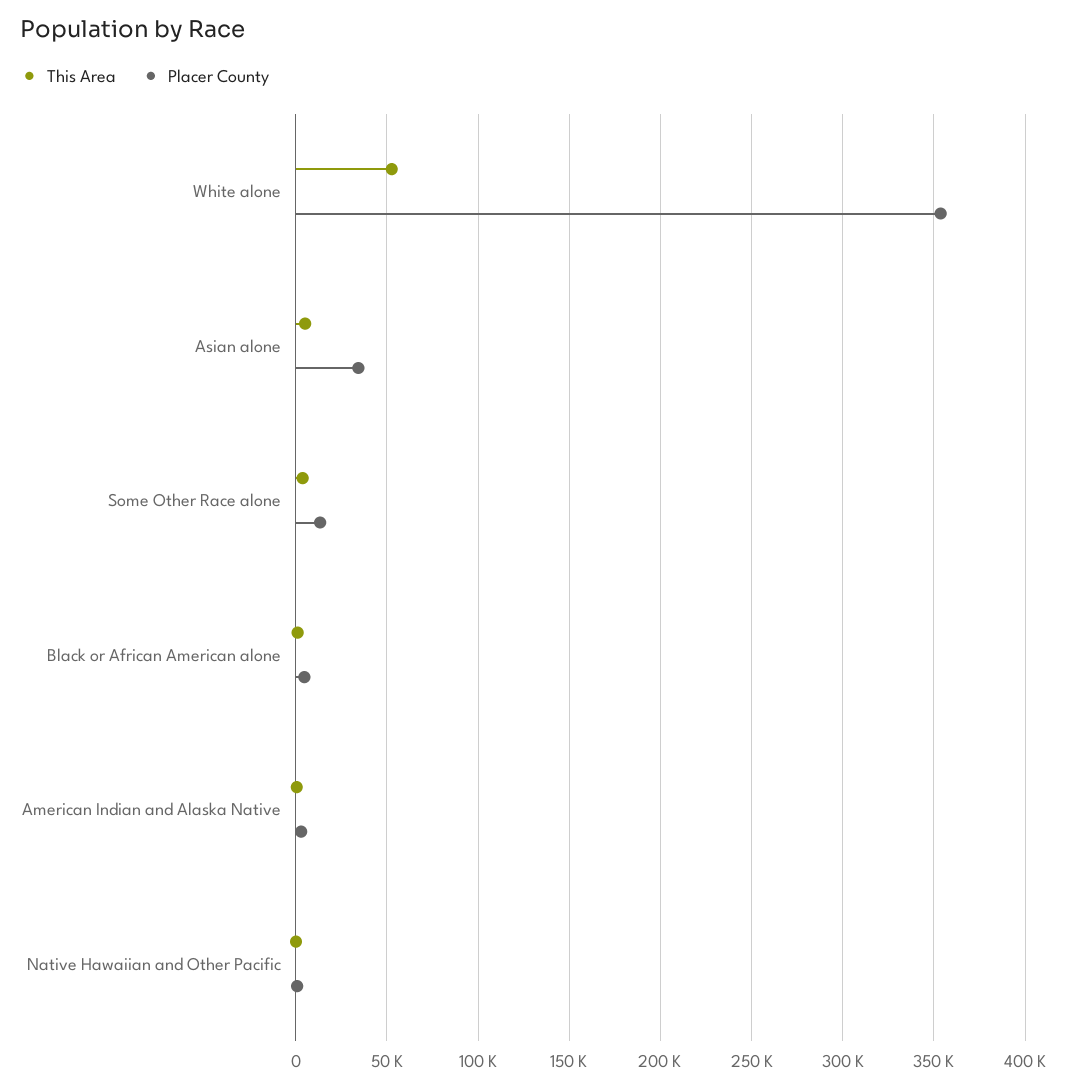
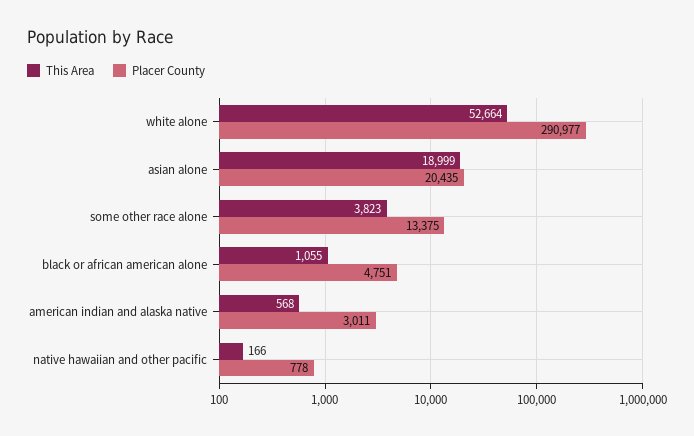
  {
    "This Area": {
      "White alone": 52664,
-     "Asian alone": 5000,
+     "Asian alone": 18999,
      "Some Other Race alone": 3823,
      "Black or African American alone": 1055,
      "American Indian and Alaska Native": 568,
      "Native Hawaiian and Other Pacific": 166
    },
    "Placer County": {
-     "White alone": 355000,
+     "White alone": 290977,
-     "Asian alone": 35000,
+     "Asian alone": 20435,
      "Some Other Race alone": 13375,
      "Black or African American alone": 4751,
      "American Indian and Alaska Native": 3011,
      "Native Hawaiian and Other Pacific": 778
    }
  }

